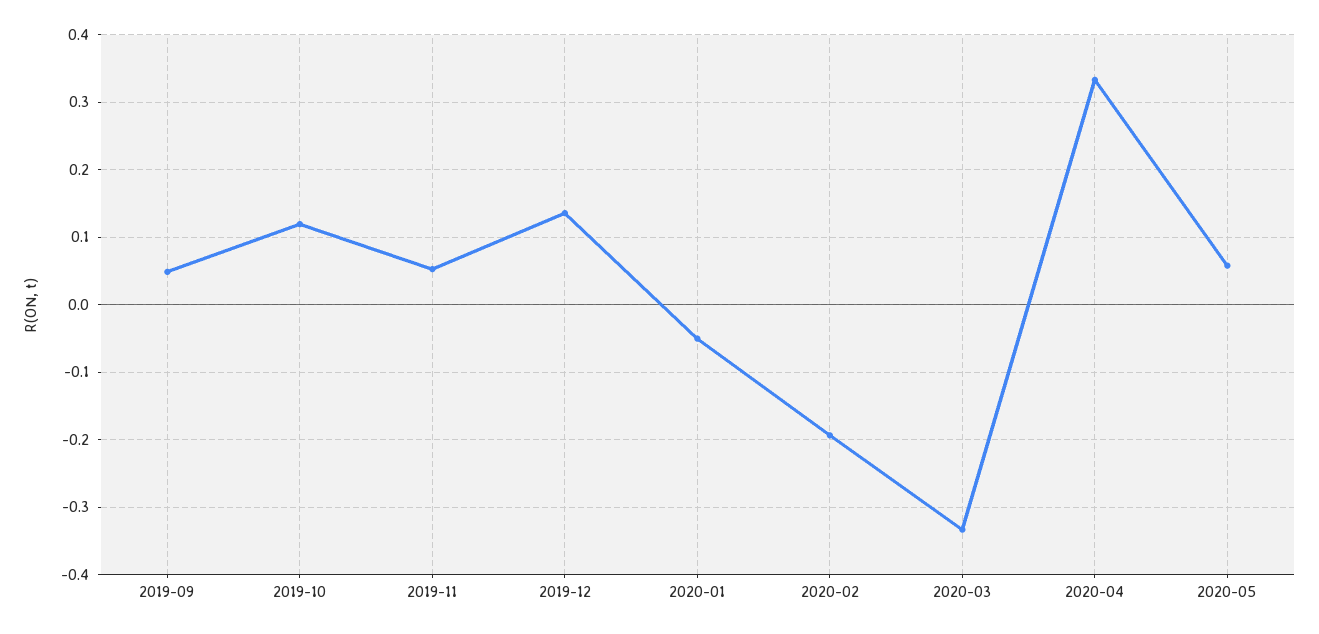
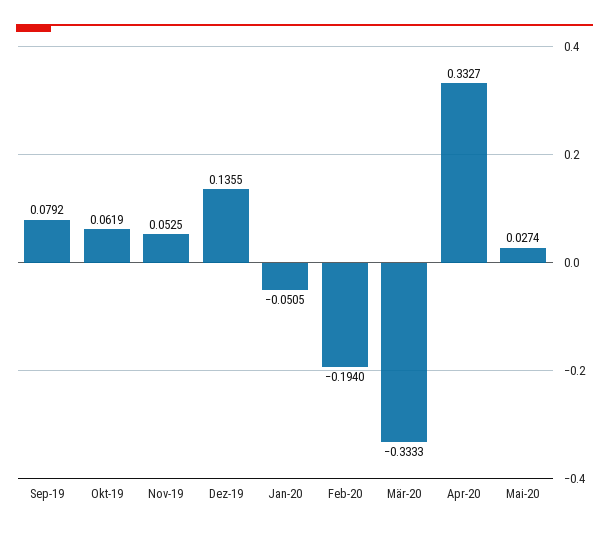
  {
-   "2019-09": 0.05,
+   "2019-09": 0.0792,
-   "2019-10": 0.12,
+   "2019-10": 0.0619,
    "2019-11": 0.0525,
    "2019-12": 0.1355,
    "2020-01": -0.0505,
    "2020-02": -0.194,
    "2020-03": -0.3333,
    "2020-04": 0.3327,
-   "2020-05": 0.06
+   "2020-05": 0.0274
  }

